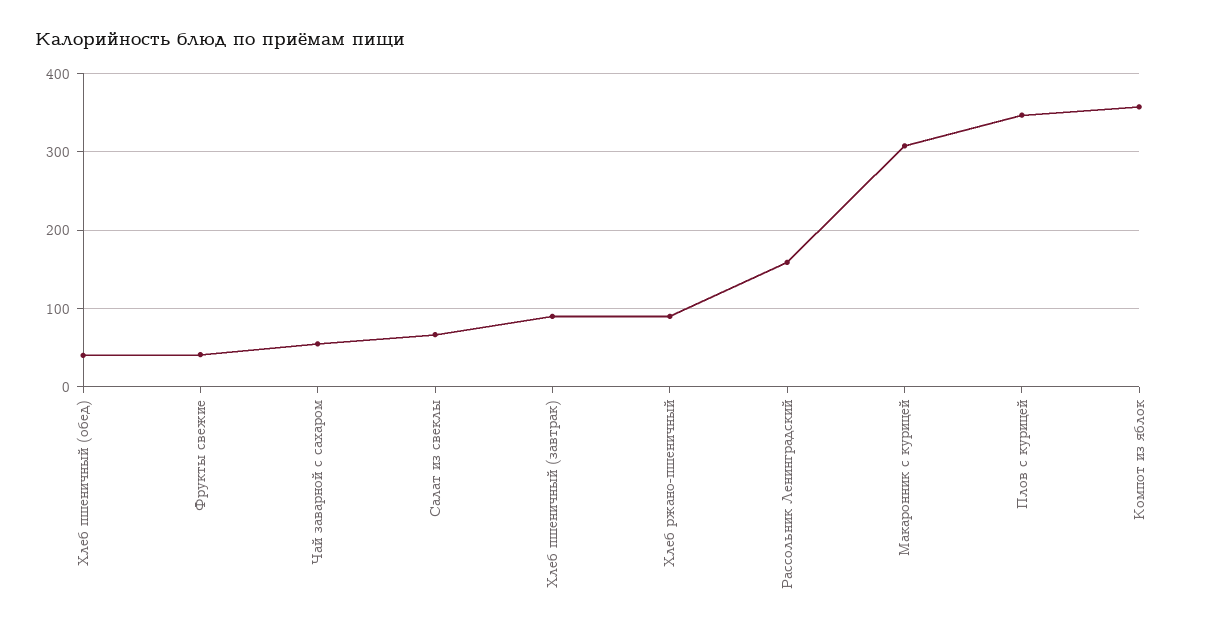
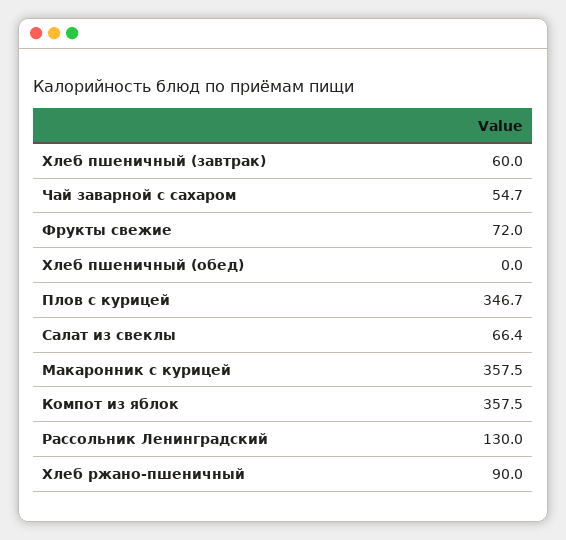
  {
-   "Хлеб пшеничный (обед)": 40,
+   "Хлеб пшеничный (обед)": 0,
-   "Фрукты свежие": 40,
+   "Фрукты свежие": 72,
    "Чай заварной с сахаром": 54.7,
    "Салат из свеклы": 66.4,
-   "Хлеб пшеничный (завтрак)": 90,
+   "Хлеб пшеничный (завтрак)": 60,
    "Хлеб ржано-пшеничный": 90,
-   "Рассольник Ленинградский": 160,
+   "Рассольник Ленинградский": 130,
-   "Макаронник с курицей": 310,
+   "Макаронник с курицей": 357.5,
    "Плов с курицей": 346.7,
    "Компот из яблок": 357.5
  }

